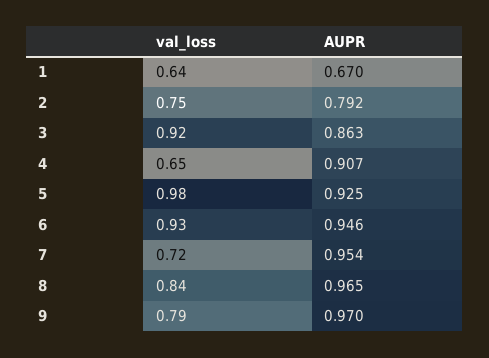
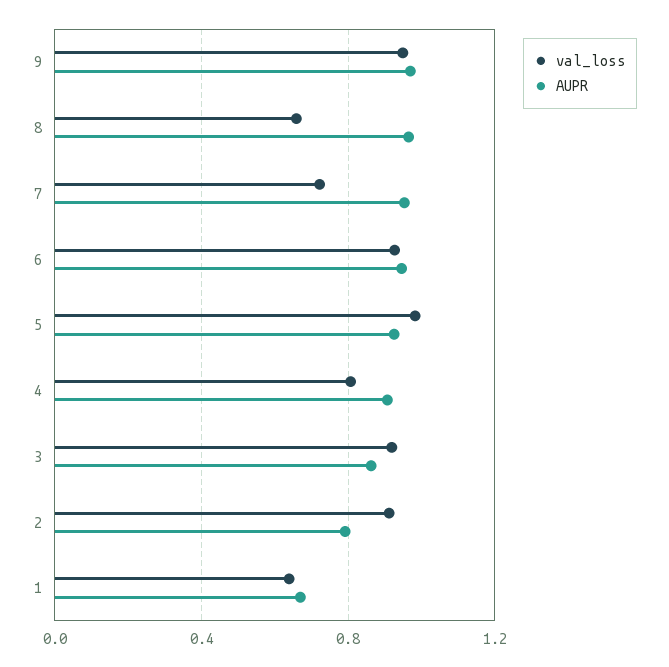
  {
    "val_loss": {
      "1": 0.64,
-     "2": 0.75,
+     "2": 0.9,
      "3": 0.92,
-     "4": 0.65,
+     "4": 0.8,
      "5": 0.98,
      "6": 0.93,
      "7": 0.72,
-     "8": 0.84,
+     "8": 0.65,
-     "9": 0.79
+     "9": 0.95
    },
    "AUPR": {
      "1": 0.67,
      "2": 0.792,
      "3": 0.863,
      "4": 0.907,
      "5": 0.925,
      "6": 0.946,
      "7": 0.954,
      "8": 0.965,
      "9": 0.97
    }
  }

